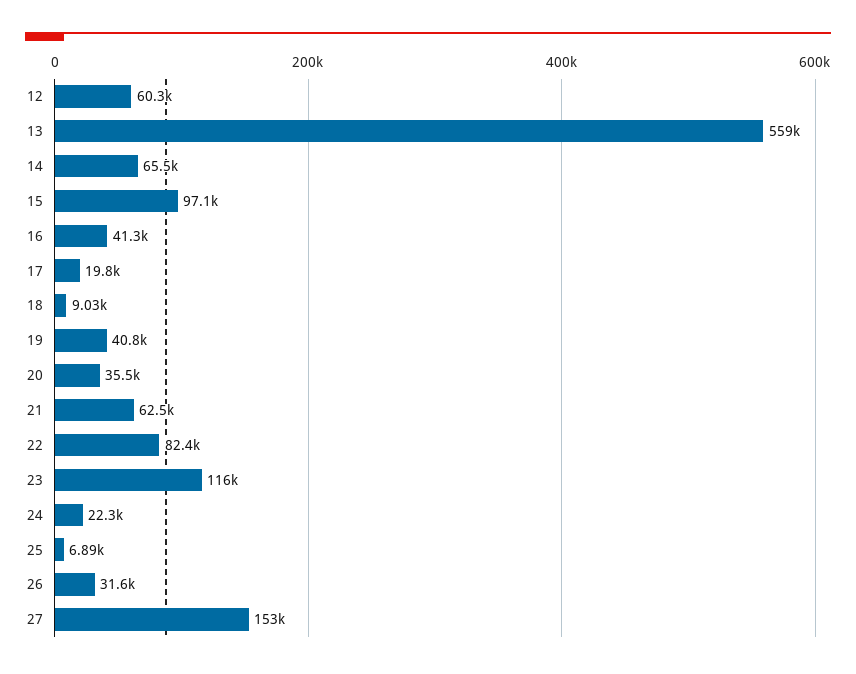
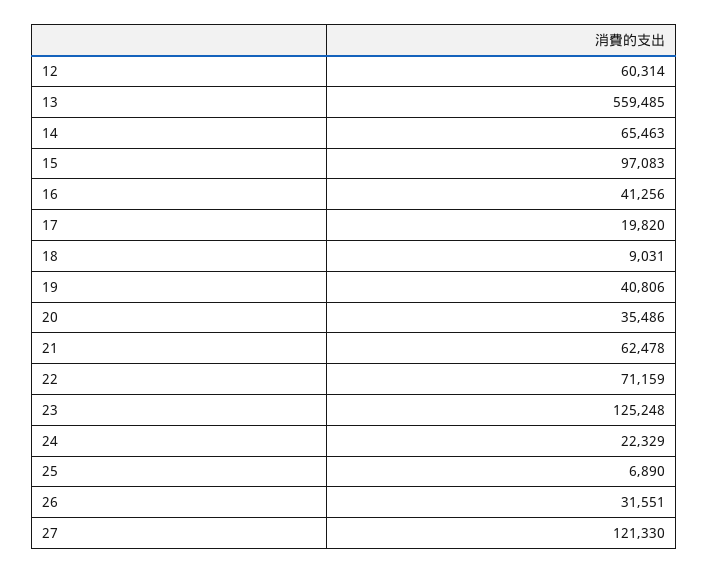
  {
    "12": 60314,
    "13": 559485,
    "14": 65463,
    "15": 97083,
    "16": 41256,
    "17": 19820,
    "18": 9031,
    "19": 40806,
    "20": 35486,
    "21": 62478,
-   "22": 82400,
+   "22": 71159,
-   "23": 116000,
+   "23": 125248,
    "24": 22329,
    "25": 6890,
    "26": 31551,
-   "27": 153000
+   "27": 121330
  }

